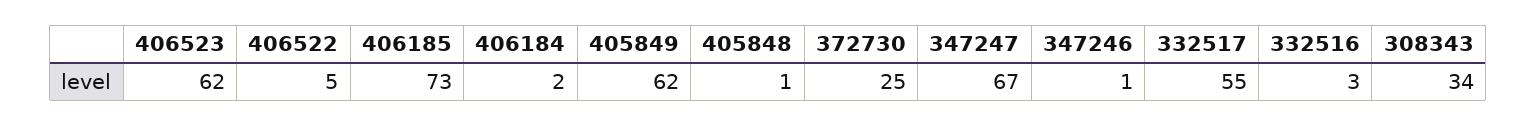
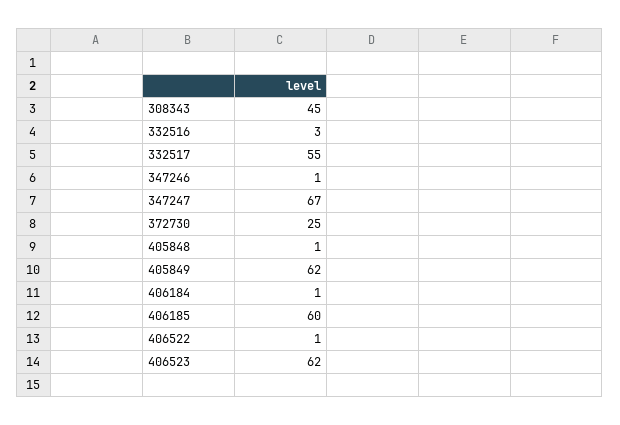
  {
    "406523": 62,
-   "406522": 5,
+   "406522": 1,
-   "406185": 73,
+   "406185": 60,
-   "406184": 2,
+   "406184": 1,
    "405849": 62,
    "405848": 1,
    "372730": 25,
    "347247": 67,
    "347246": 1,
    "332517": 55,
    "332516": 3,
-   "308343": 34
+   "308343": 45
  }

